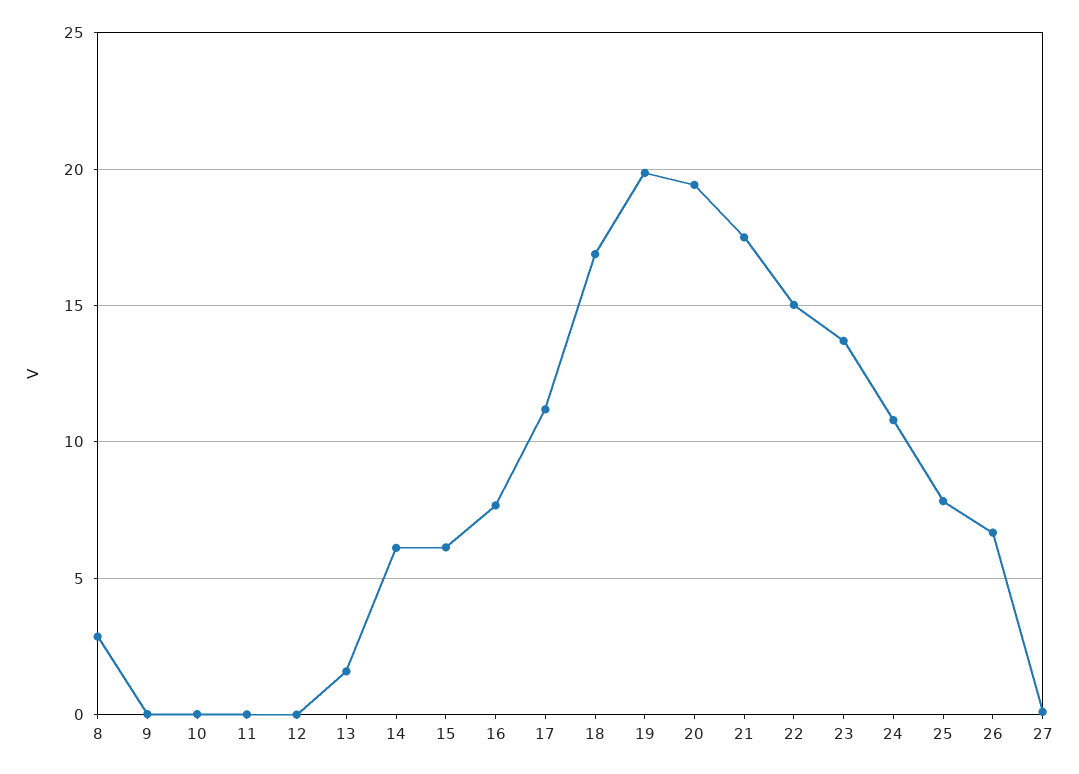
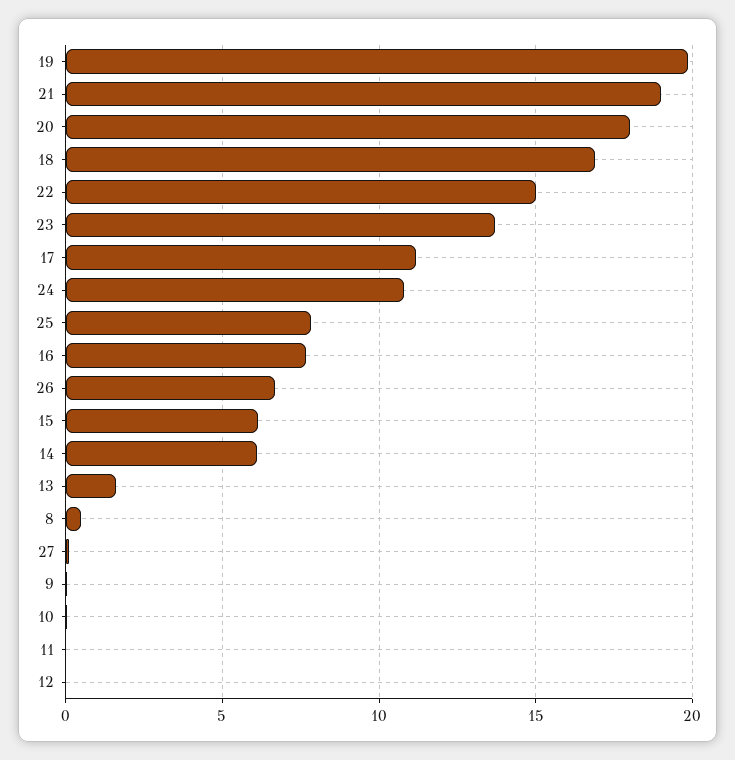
  {
-   "8": 3,
+   "8": 0.5,
    "9": 0,
    "10": 0,
    "11": 0,
    "12": 0,
    "13": 1.5,
    "14": 6,
    "15": 6,
    "16": 7.5,
    "17": 11,
    "18": 17,
    "19": 20,
-   "20": 19.5,
+   "20": 18,
-   "21": 17.5,
+   "21": 19,
    "22": 15,
    "23": 13.5,
    "24": 11,
    "25": 8,
    "26": 6.5,
    "27": 0
  }

